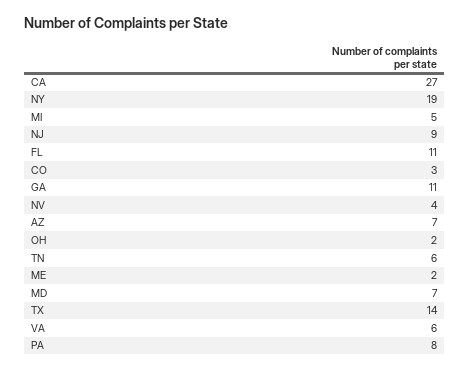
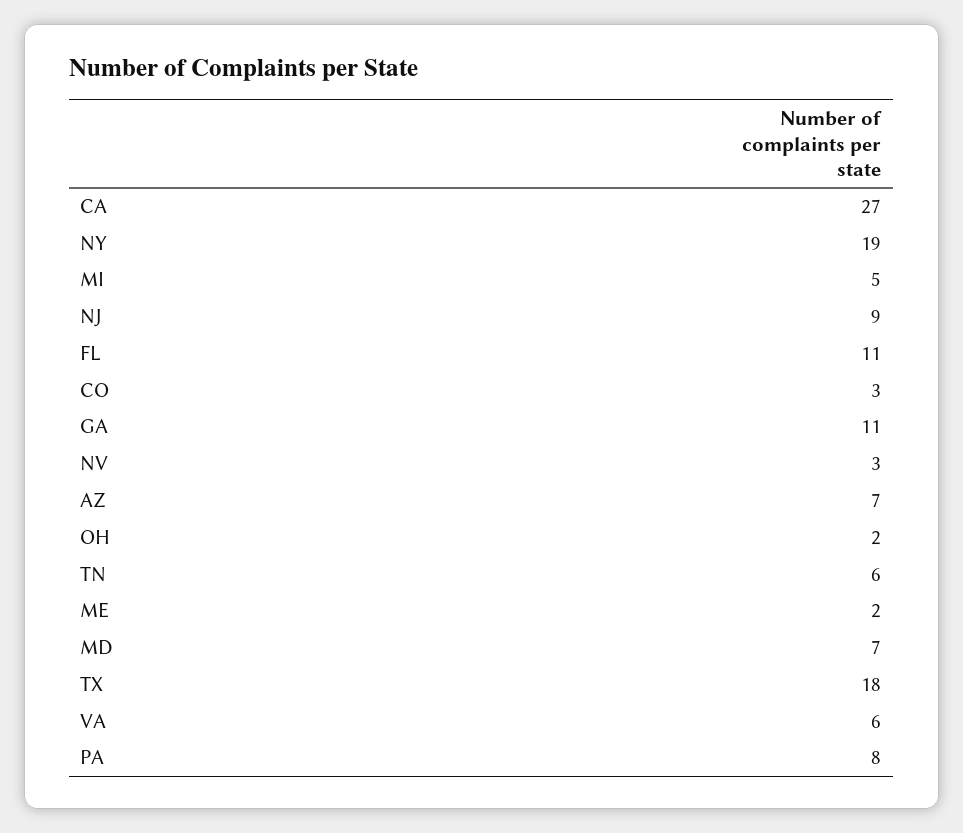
  {
    "CA": 27,
    "NY": 19,
    "MI": 5,
    "NJ": 9,
    "FL": 11,
    "CO": 3,
    "GA": 11,
-   "NV": 4,
+   "NV": 3,
    "AZ": 7,
    "OH": 2,
    "TN": 6,
    "ME": 2,
    "MD": 7,
-   "TX": 14,
+   "TX": 18,
    "VA": 6,
    "PA": 8
  }

